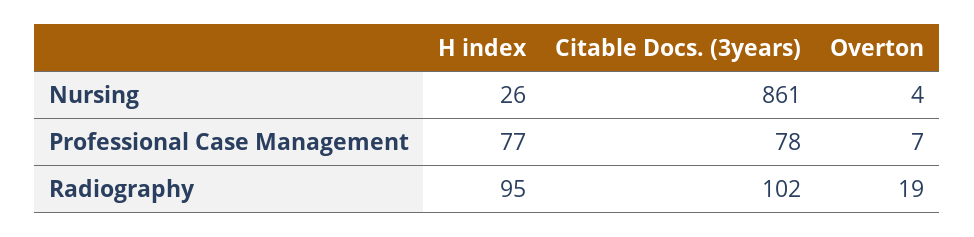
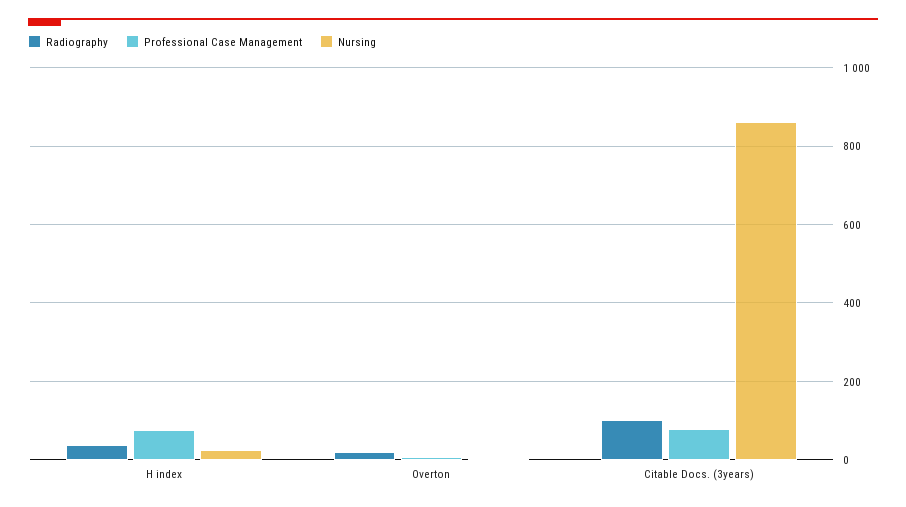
  {
    "Nursing": {
      "H index": 26,
      "Citable Docs. (3years)": 861,
      "Overton": 4
    },
    "Professional Case Management": {
      "H index": 77,
      "Citable Docs. (3years)": 78,
      "Overton": 7
    },
    "Radiography": {
-     "H index": 95,
+     "H index": 40,
      "Citable Docs. (3years)": 102,
      "Overton": 19
    }
  }

